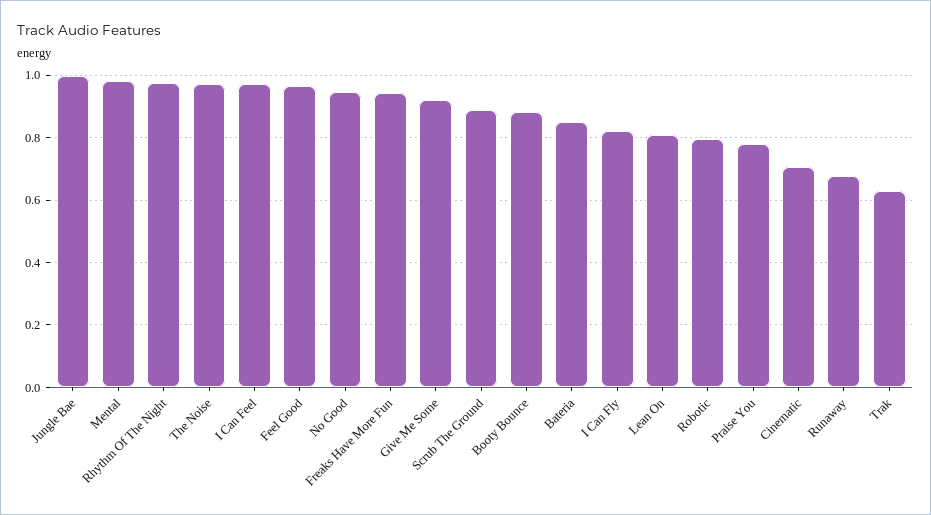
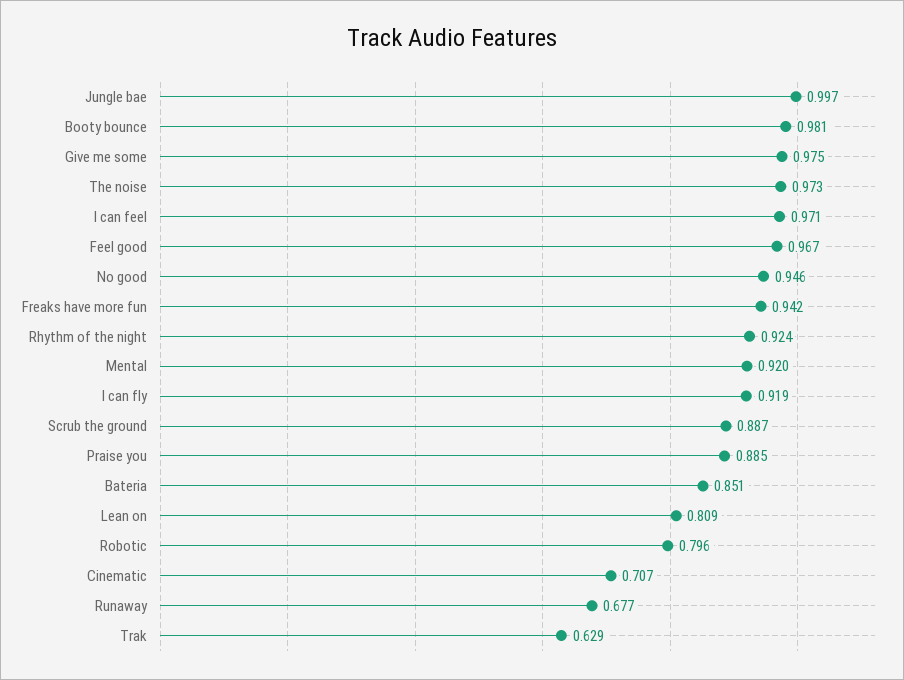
  {
    "Jungle Bae": 0.997,
-   "Mental": 0.98,
+   "Mental": 0.92,
-   "Rhythm Of The Night": 0.98,
+   "Rhythm Of The Night": 0.924,
    "The Noise": 0.973,
    "I Can Feel": 0.971,
    "Feel Good": 0.967,
    "No Good": 0.946,
    "Freaks Have More Fun": 0.942,
-   "Give Me Some": 0.92,
+   "Give Me Some": 0.975,
    "Scrub The Ground": 0.887,
-   "Booty Bounce": 0.88,
+   "Booty Bounce": 0.981,
    "Bateria": 0.851,
-   "I Can Fly": 0.82,
+   "I Can Fly": 0.919,
    "Lean On": 0.809,
    "Robotic": 0.796,
-   "Praise You": 0.78,
+   "Praise You": 0.885,
    "Cinematic": 0.707,
    "Runaway": 0.677,
    "Trak": 0.629
  }

